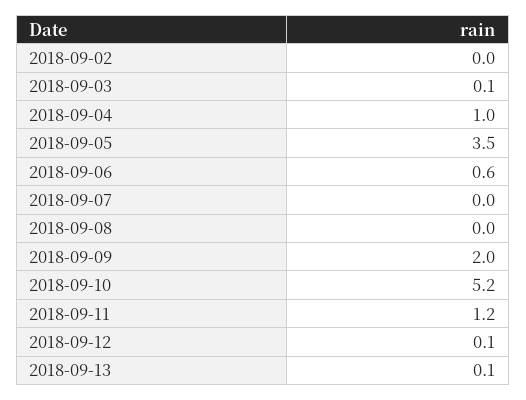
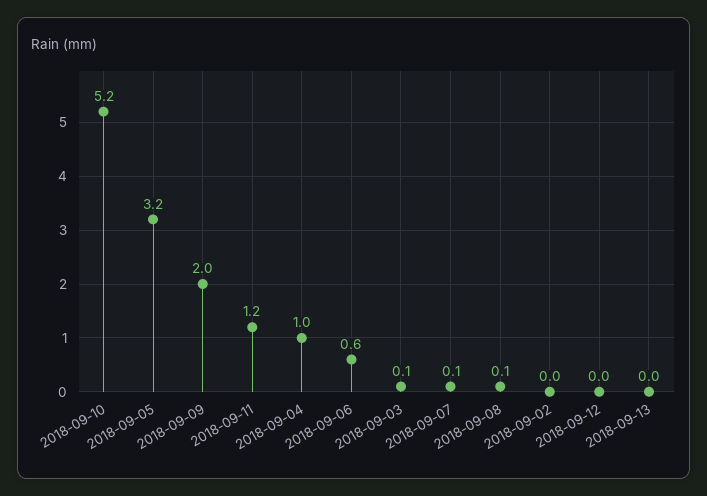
  {
    "2018-09-02": 0,
    "2018-09-03": 0.1,
    "2018-09-04": 1,
-   "2018-09-05": 3.5,
+   "2018-09-05": 3.2,
    "2018-09-06": 0.6,
-   "2018-09-07": 0,
+   "2018-09-07": 0.1,
-   "2018-09-08": 0,
+   "2018-09-08": 0.1,
    "2018-09-09": 2,
    "2018-09-10": 5.2,
    "2018-09-11": 1.2,
-   "2018-09-12": 0.1,
+   "2018-09-12": 0,
-   "2018-09-13": 0.1
+   "2018-09-13": 0
  }

